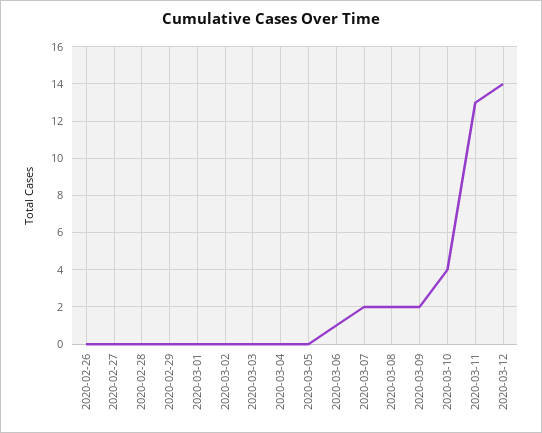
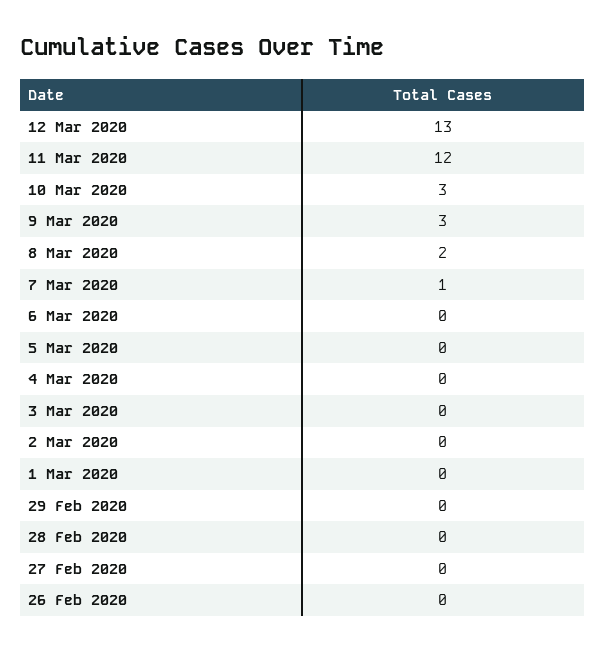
  {
    "2020-02-26": 0,
    "2020-02-27": 0,
    "2020-02-28": 0,
    "2020-02-29": 0,
    "2020-03-01": 0,
    "2020-03-02": 0,
    "2020-03-03": 0,
    "2020-03-04": 0,
    "2020-03-05": 0,
-   "2020-03-06": 1,
+   "2020-03-06": 0,
-   "2020-03-07": 2,
+   "2020-03-07": 1,
    "2020-03-08": 2,
-   "2020-03-09": 2,
+   "2020-03-09": 3,
-   "2020-03-10": 4,
+   "2020-03-10": 3,
-   "2020-03-11": 13,
+   "2020-03-11": 12,
-   "2020-03-12": 14
+   "2020-03-12": 13
  }

